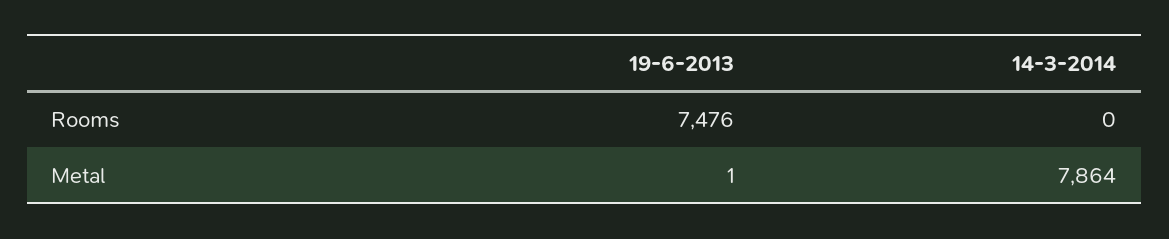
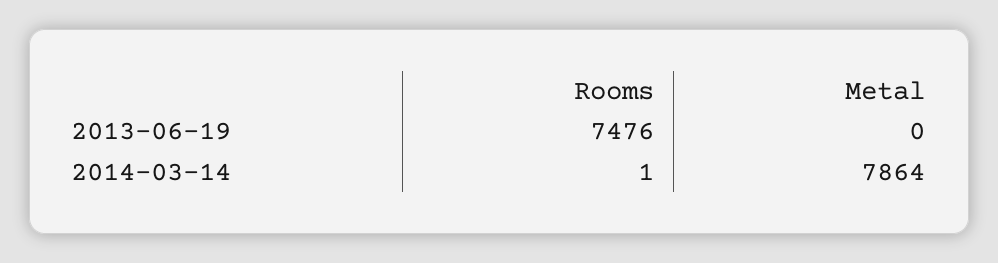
  {
    "19-6-2013": {
      "Rooms": 7476,
-     "Metal": 1
+     "Metal": 0
    },
    "14-3-2014": {
-     "Rooms": 0,
+     "Rooms": 1,
      "Metal": 7864
    }
  }

